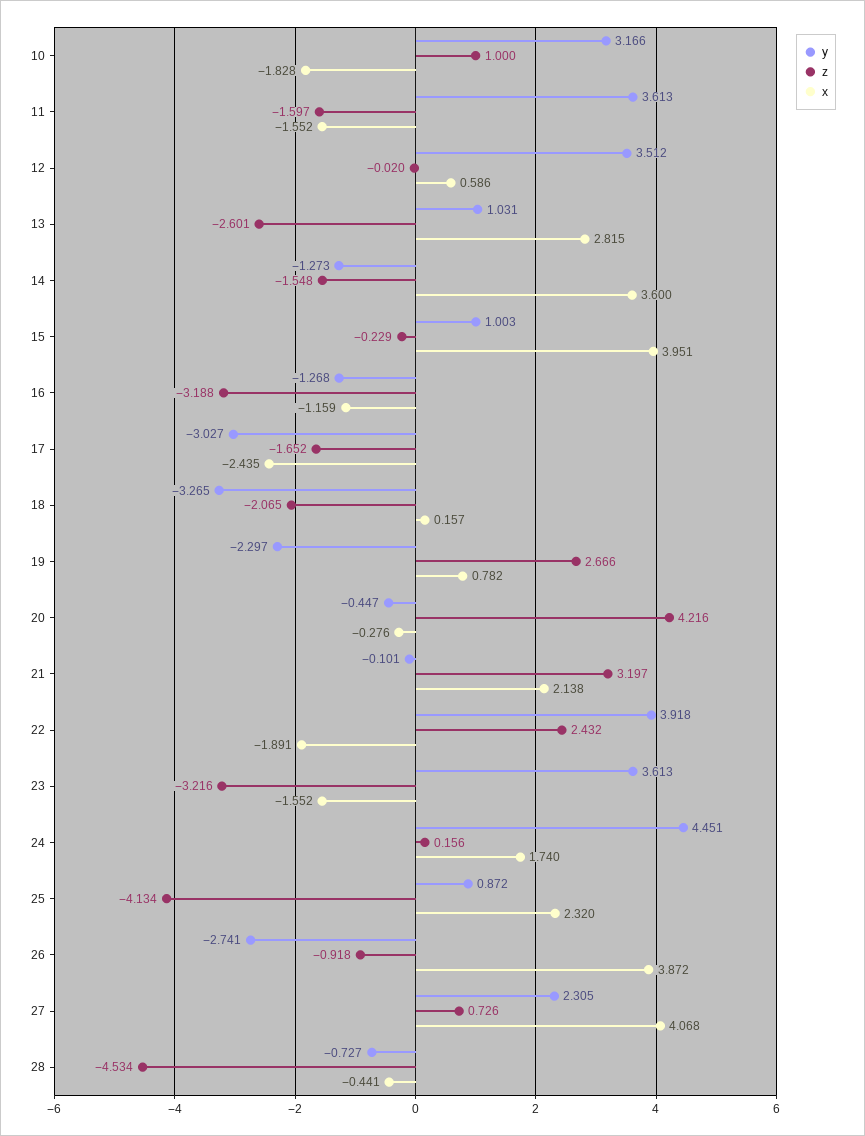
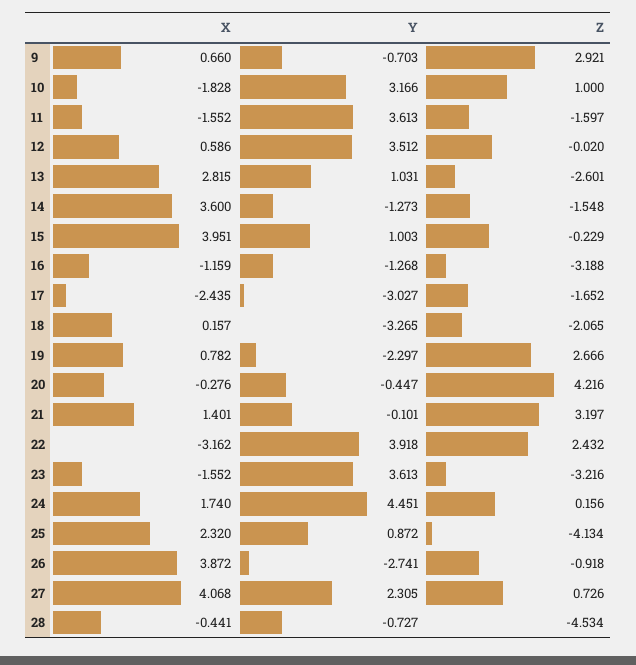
  {
    "y": {
      "10": 3.166,
      "11": 3.613,
      "12": 3.512,
      "13": 1.031,
      "14": -1.273,
      "15": 1.003,
      "16": -1.268,
      "17": -3.027,
      "18": -3.265,
      "19": -2.297,
      "20": -0.447,
      "21": -0.101,
      "22": 3.918,
      "23": 3.613,
      "24": 4.451,
      "25": 0.872,
      "26": -2.741,
      "27": 2.305,
-     "28": -0.727
+     "28": -0.727,
+     "9": -0.703
    },
    "z": {
      "10": 1,
      "11": -1.597,
      "12": -0.02,
      "13": -2.601,
      "14": -1.548,
      "15": -0.229,
      "16": -3.188,
      "17": -1.652,
      "18": -2.065,
      "19": 2.666,
      "20": 4.216,
      "21": 3.197,
      "22": 2.432,
      "23": -3.216,
      "24": 0.156,
      "25": -4.134,
      "26": -0.918,
      "27": 0.726,
-     "28": -4.534
+     "28": -4.534,
+     "9": 2.921
    },
    "x": {
      "10": -1.828,
      "11": -1.552,
      "12": 0.586,
      "13": 2.815,
      "14": 3.6,
      "15": 3.951,
      "16": -1.159,
      "17": -2.435,
      "18": 0.157,
      "19": 0.782,
      "20": -0.276,
-     "21": 2.138,
+     "21": 1.401,
-     "22": -1.891,
+     "22": -3.162,
      "23": -1.552,
      "24": 1.74,
      "25": 2.32,
      "26": 3.872,
      "27": 4.068,
-     "28": -0.441
+     "28": -0.441,
+     "9": 0.66
    }
  }

